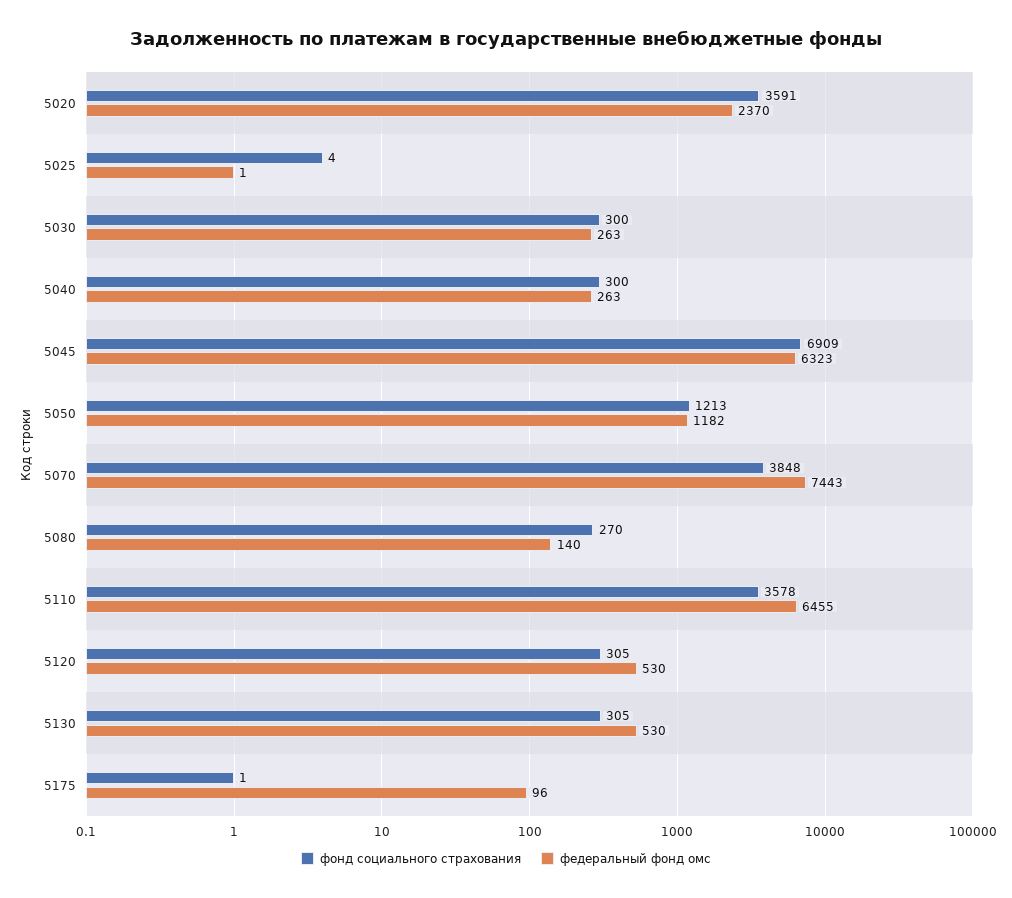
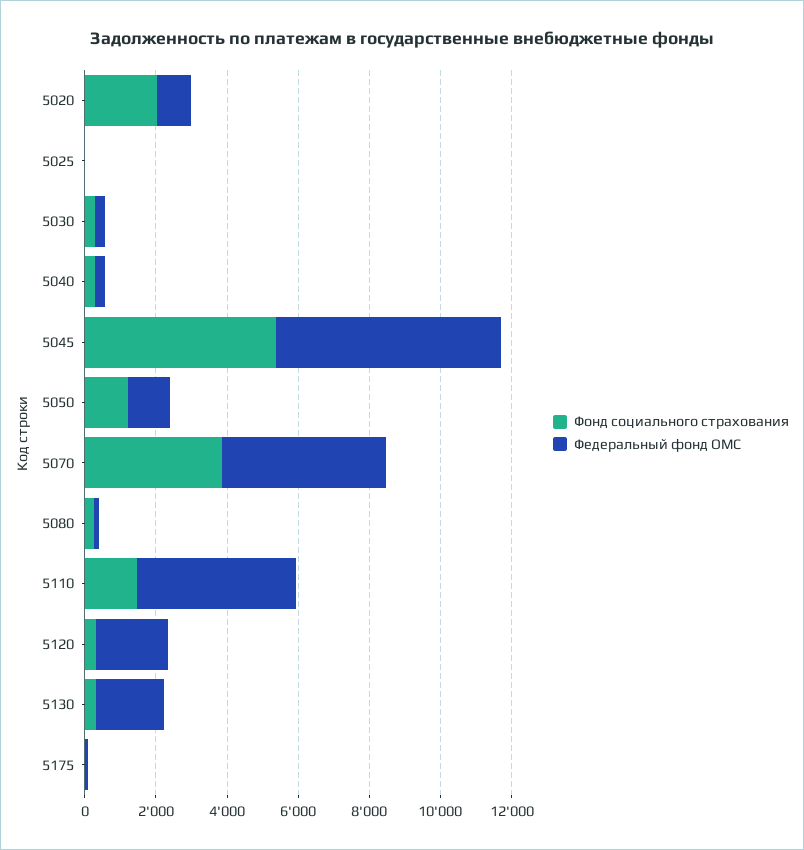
  {
    "фонд социального страхования": {
-     "5020": 3591,
+     "5020": 2000,
      "5025": 4,
      "5030": 300,
      "5040": 300,
-     "5045": 6909,
+     "5045": 5500,
      "5050": 1213,
      "5070": 3848,
      "5080": 270,
-     "5110": 3578,
+     "5110": 1500,
      "5120": 305,
      "5130": 305,
      "5175": 1
    },
    "федеральный фонд омс": {
-     "5020": 2370,
+     "5020": 1000,
      "5025": 1,
      "5030": 263,
      "5040": 263,
      "5045": 6323,
      "5050": 1182,
-     "5070": 7443,
+     "5070": 4500,
      "5080": 140,
-     "5110": 6455,
+     "5110": 4500,
-     "5120": 530,
+     "5120": 2000,
-     "5130": 530,
+     "5130": 2000,
      "5175": 96
    }
  }

